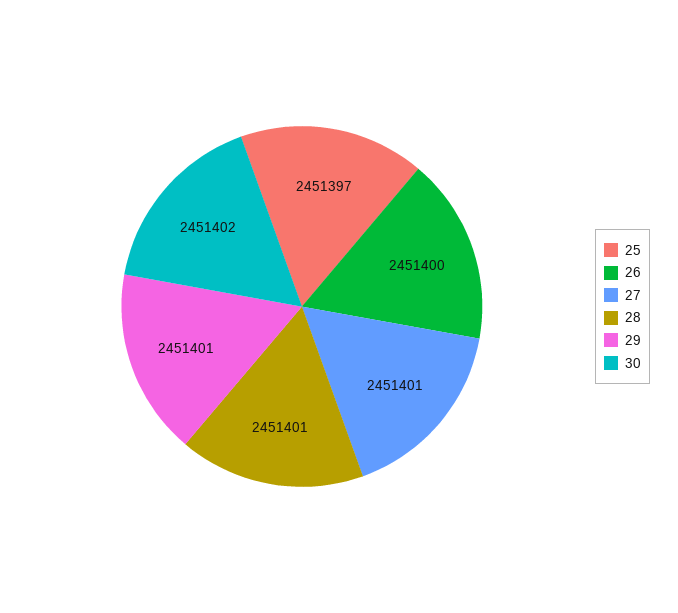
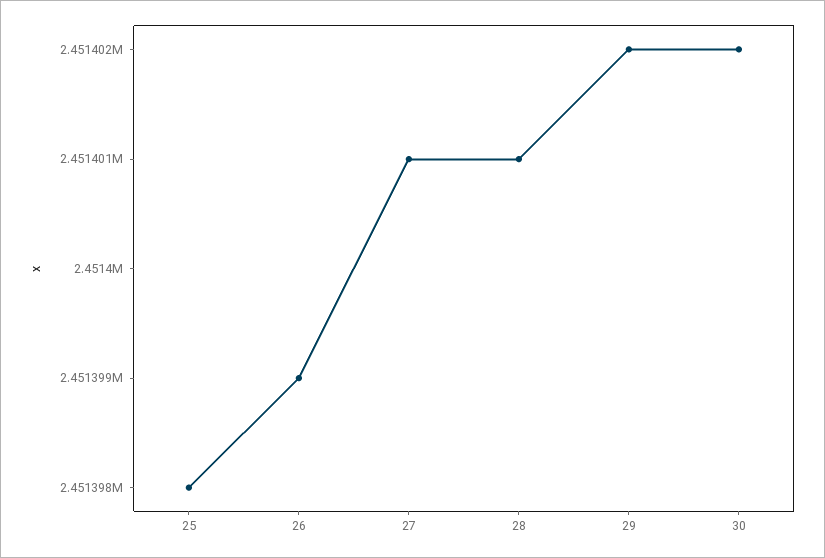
  {
-   "25": 2451397,
+   "25": 2451398,
-   "26": 2451400,
+   "26": 2451399,
    "27": 2451401,
    "28": 2451401,
-   "29": 2451401,
+   "29": 2451402,
    "30": 2451402
  }

